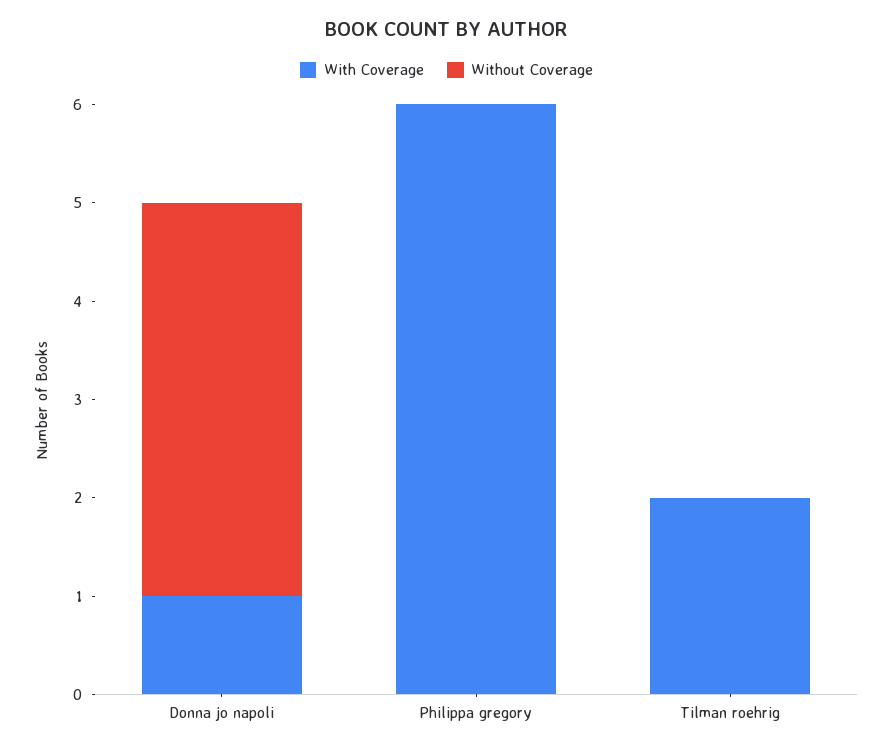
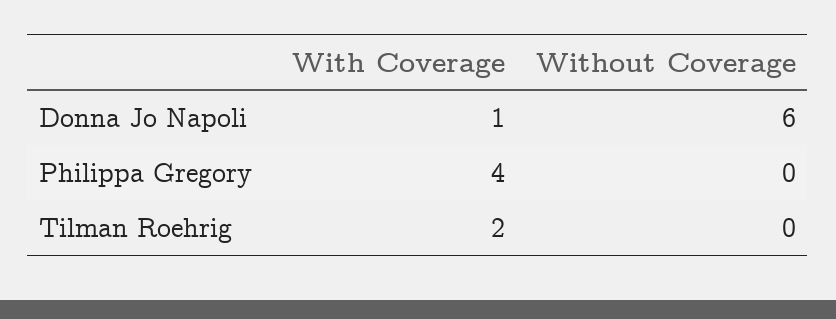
  {
    "With Coverage": {
      "Donna jo napoli": 1,
-     "Philippa gregory": 6,
+     "Philippa gregory": 4,
      "Tilman roehrig": 2
    },
    "Without Coverage": {
-     "Donna jo napoli": 4,
+     "Donna jo napoli": 6,
      "Philippa gregory": 0,
      "Tilman roehrig": 0
    }
  }

